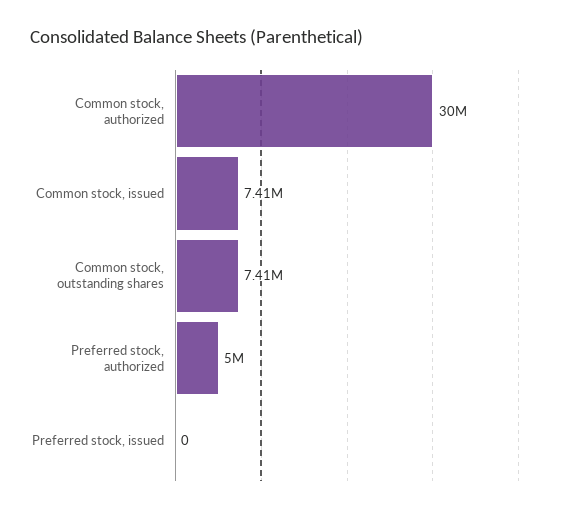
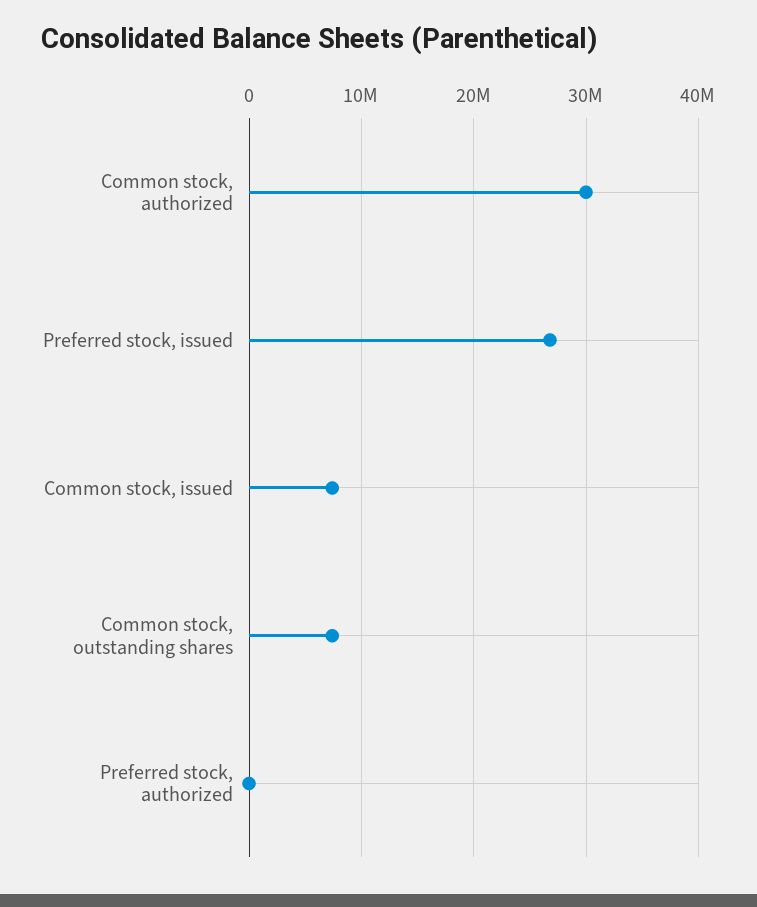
  {
    "Common stock, authorized": 30000000,
    "Common stock, issued": 7410000,
    "Common stock, outstanding shares": 7410000,
-   "Preferred stock, authorized": 5000000,
+   "Preferred stock, authorized": 0,
-   "Preferred stock, issued": 0
+   "Preferred stock, issued": 27000000
  }

